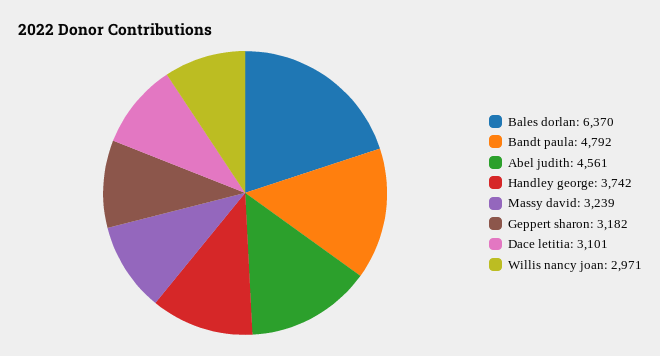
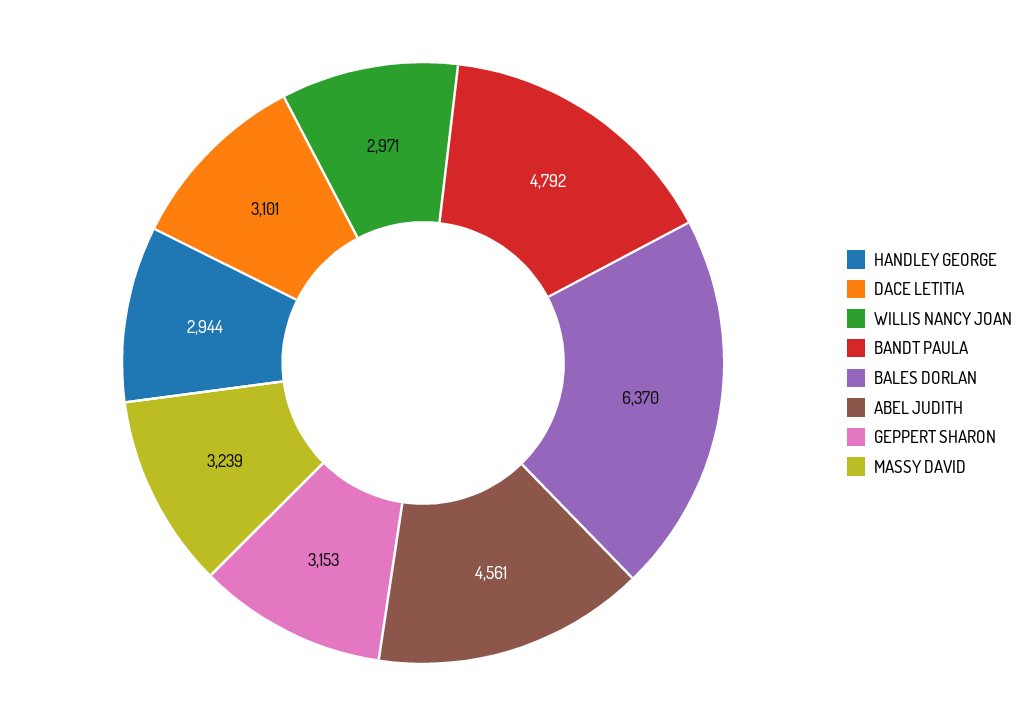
  {
    "Bales dorlan": 6370,
    "Bandt paula": 4792,
    "Abel judith": 4561,
-   "Handley george": 3742,
+   "Handley george": 2944,
    "Massy david": 3239,
-   "Geppert sharon": 3182,
+   "Geppert sharon": 3153,
    "Dace letitia": 3101,
    "Willis nancy joan": 2971
  }

